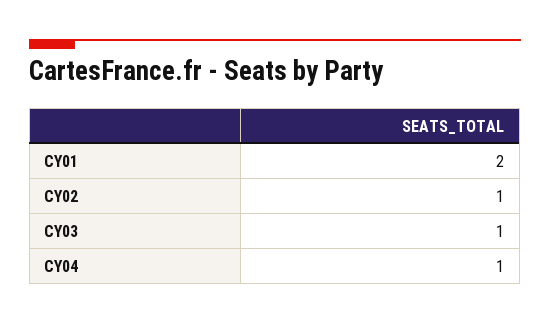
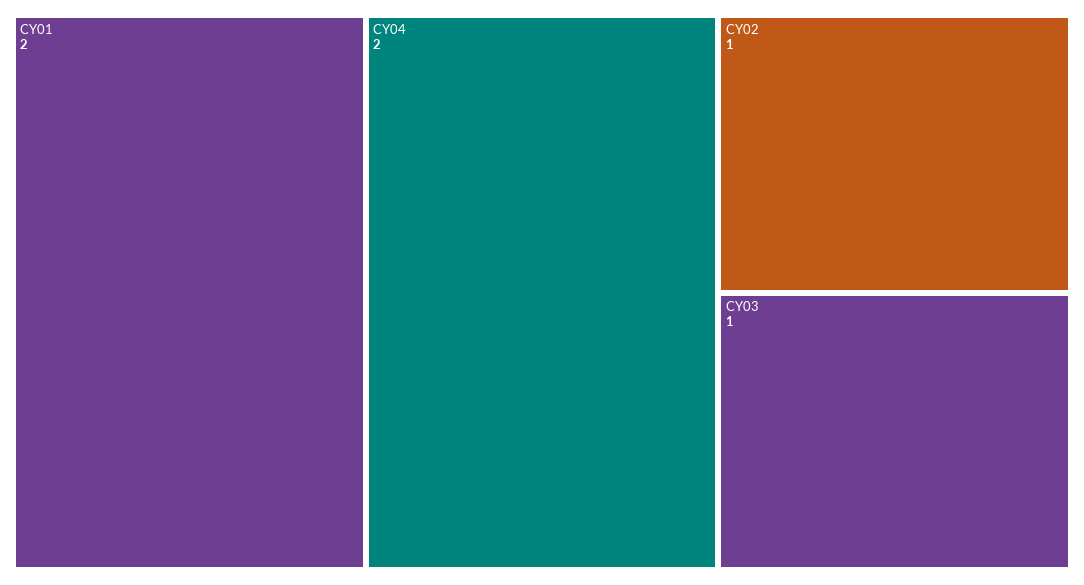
  {
    "CY01": 2,
    "CY02": 1,
    "CY03": 1,
-   "CY04": 1
+   "CY04": 2
  }

